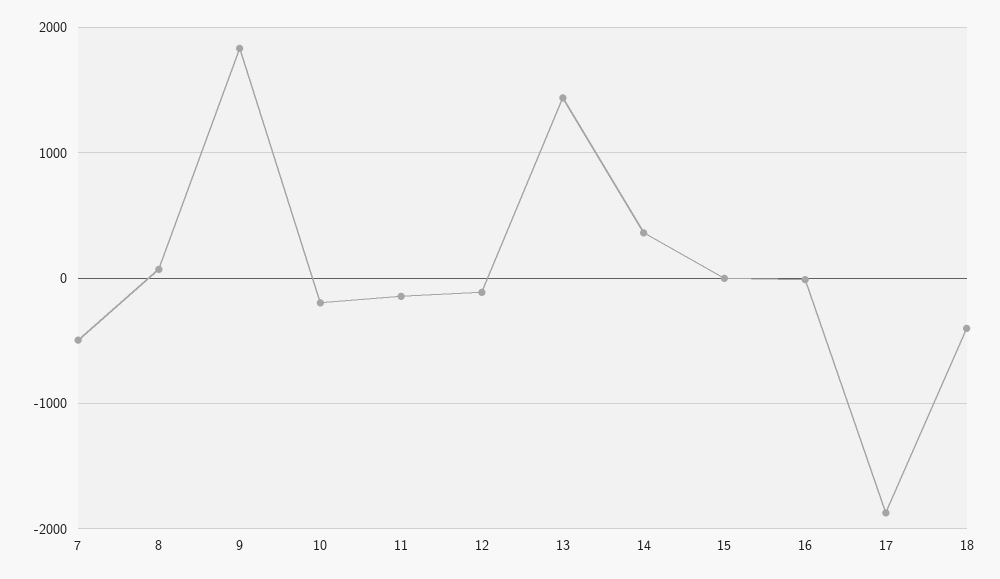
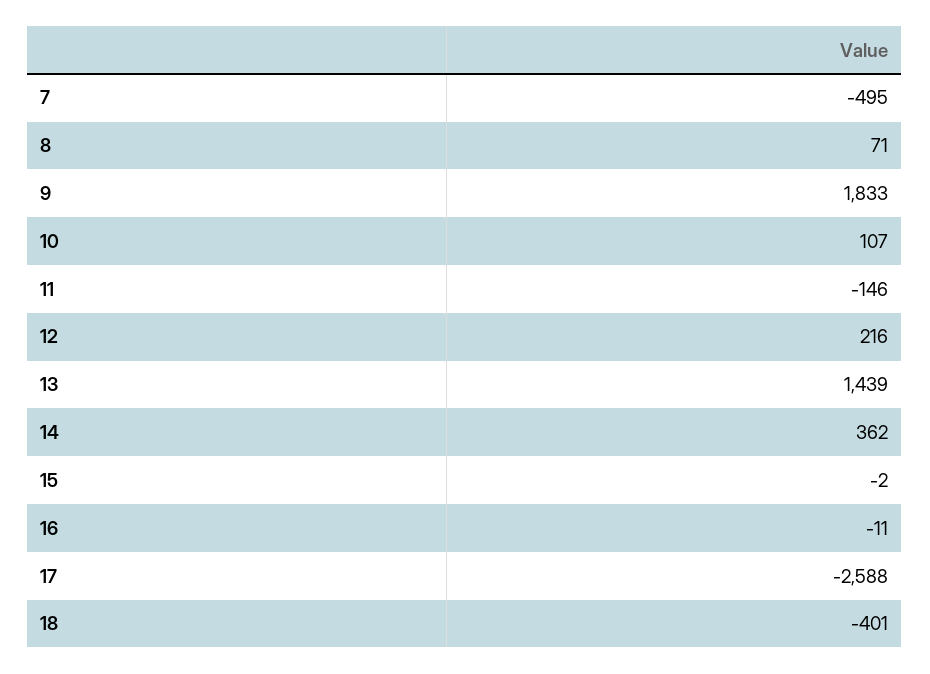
  {
    "7": -495,
    "8": 71,
    "9": 1833,
-   "10": -200,
+   "10": 107,
    "11": -146,
-   "12": -100,
+   "12": 216,
    "13": 1439,
    "14": 362,
    "15": -2,
    "16": -11,
-   "17": -1900,
+   "17": -2588,
    "18": -401
  }

